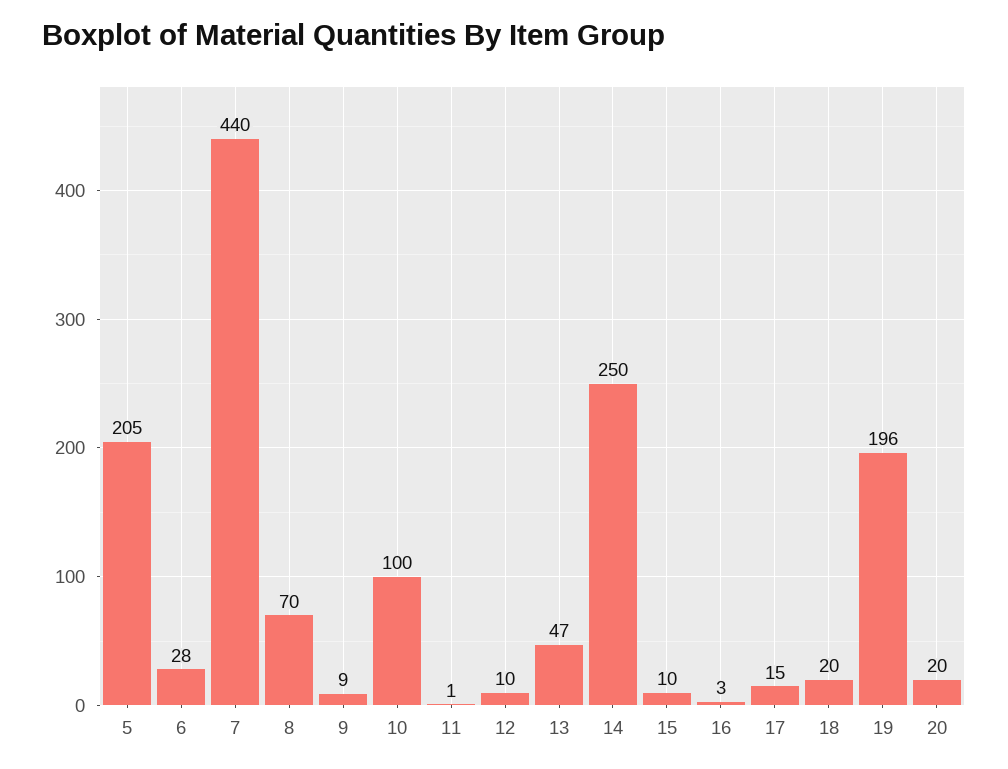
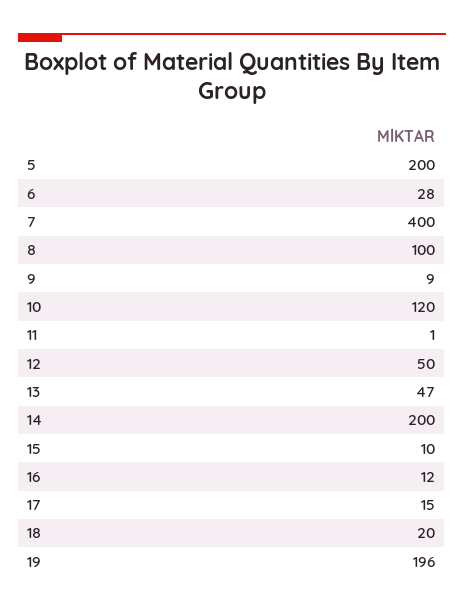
  {
-   "5": 205,
+   "5": 200,
    "6": 28,
-   "7": 440,
+   "7": 400,
-   "8": 70,
+   "8": 100,
    "9": 9,
-   "10": 100,
+   "10": 120,
    "11": 1,
-   "12": 10,
+   "12": 50,
    "13": 47,
-   "14": 250,
+   "14": 200,
    "15": 10,
-   "16": 3,
+   "16": 12,
    "17": 15,
    "18": 20,
-   "19": 196,
+   "19": 196
-   "20": 20
  }

